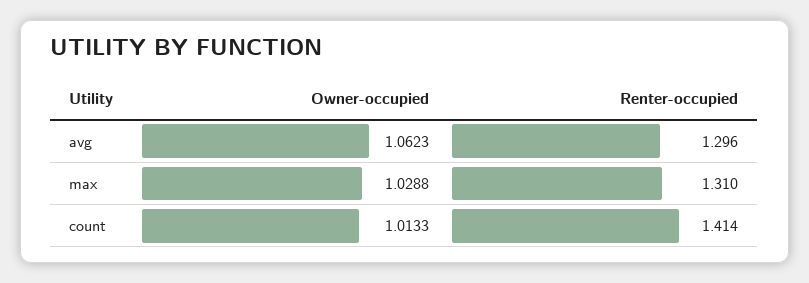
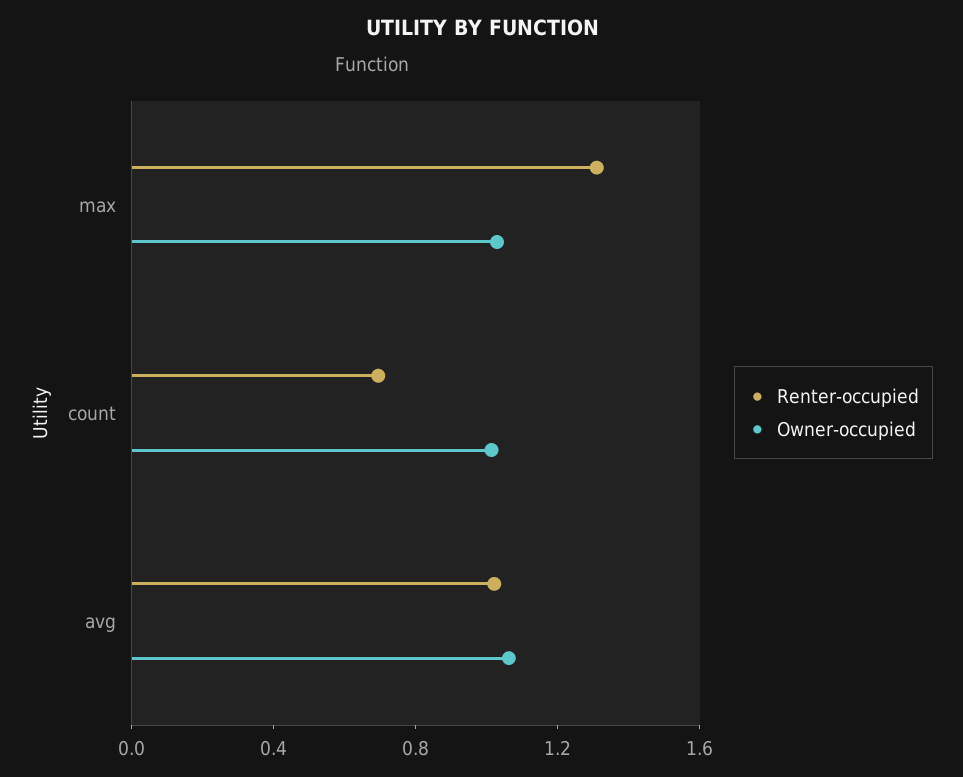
  {
    "Owner-occupied": {
      "avg": 1.0623,
      "max": 1.0288,
      "count": 1.0133
    },
    "Renter-occupied": {
-     "avg": 1.296,
+     "avg": 1,
      "max": 1.31,
-     "count": 1.414
+     "count": 0.7
    }
  }

